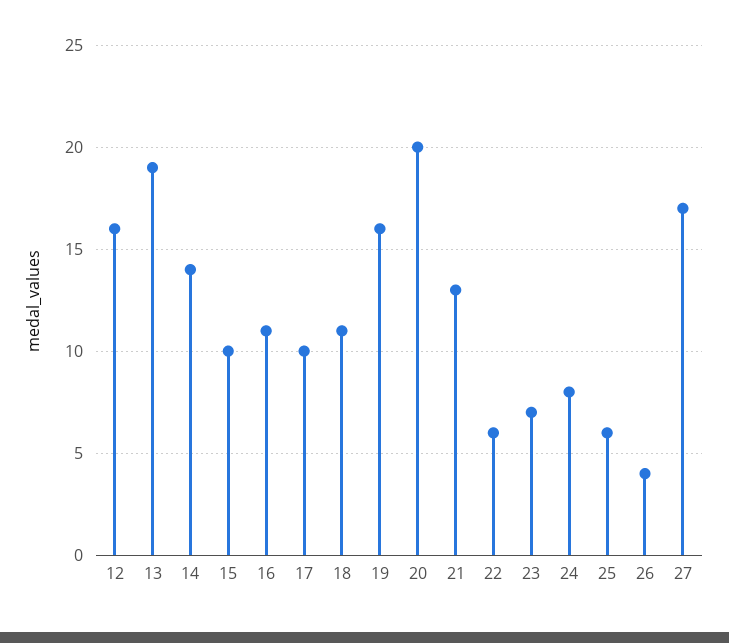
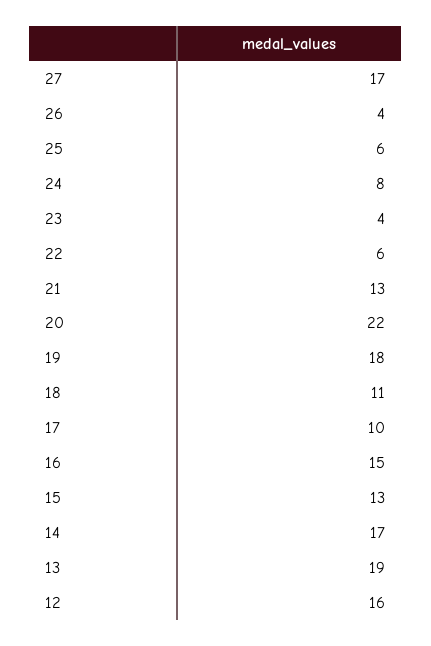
  {
    "12": 16,
    "13": 19,
-   "14": 14,
+   "14": 17,
-   "15": 10,
+   "15": 13,
-   "16": 11,
+   "16": 15,
    "17": 10,
    "18": 11,
-   "19": 16,
+   "19": 18,
-   "20": 20,
+   "20": 22,
    "21": 13,
    "22": 6,
-   "23": 7,
+   "23": 4,
    "24": 8,
    "25": 6,
    "26": 4,
    "27": 17
  }

